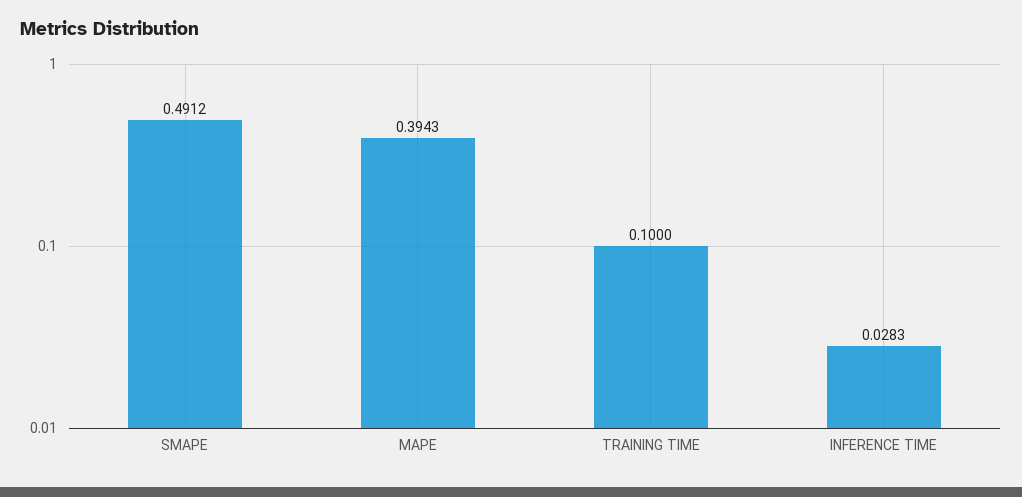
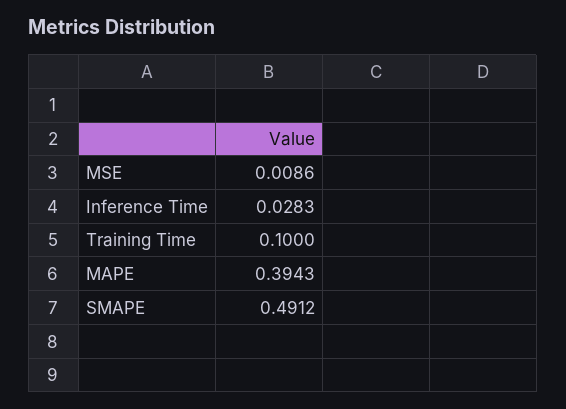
  {
    "SMAPE": 0.4912,
    "MAPE": 0.3943,
    "TRAINING TIME": 0.1,
-   "INFERENCE TIME": 0.0283
+   "INFERENCE TIME": 0.0283,
+   "MSE": 0.0086
  }

